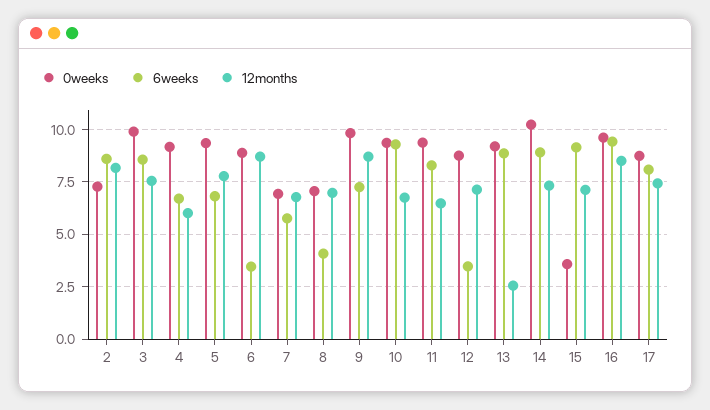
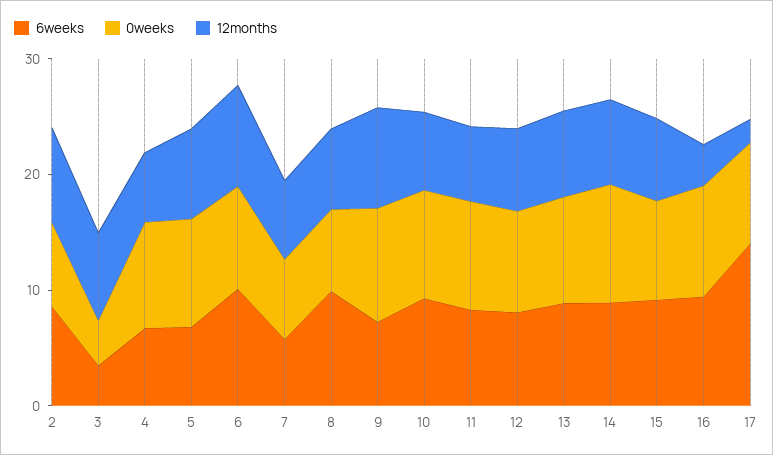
  {
    "0weeks": {
      "2": 7.5,
-     "3": 10,
+     "3": 4,
      "4": 9,
      "5": 9.5,
      "6": 9,
      "7": 7,
      "8": 7,
      "9": 10,
      "10": 9.5,
      "11": 9.5,
      "12": 9,
      "13": 9,
      "14": 10,
-     "15": 3.5,
+     "15": 8,
      "16": 9.5,
      "17": 8.5
    },
    "6weeks": {
      "2": 8.5,
-     "3": 8.5,
+     "3": 4,
      "4": 6.5,
      "5": 7,
-     "6": 3.5,
+     "6": 10,
      "7": 6,
-     "8": 4,
+     "8": 10,
      "9": 7.5,
      "10": 9.5,
      "11": 8.5,
-     "12": 3.5,
+     "12": 8,
      "13": 9,
      "14": 9,
      "15": 9,
      "16": 9.5,
-     "17": 8
+     "17": 14
    },
    "12months": {
      "2": 8,
      "3": 7.5,
      "4": 6,
      "5": 8,
      "6": 8.5,
      "7": 7,
      "8": 7,
      "9": 8.5,
      "10": 7,
      "11": 6.5,
      "12": 7,
-     "13": 2.5,
+     "13": 8,
      "14": 7.5,
      "15": 7,
-     "16": 8.5,
+     "16": 4,
-     "17": 7.5
+     "17": 2
    }
  }

